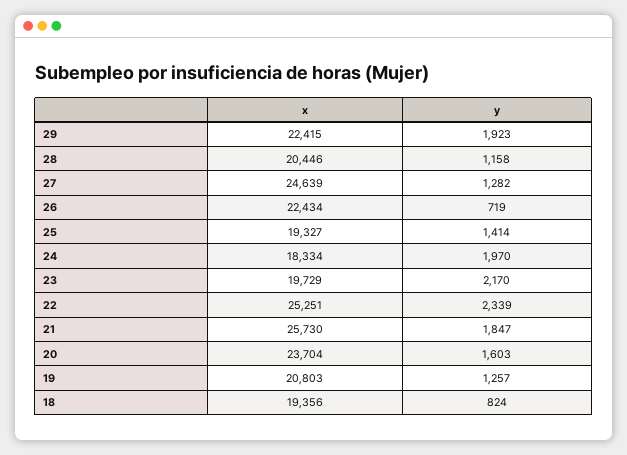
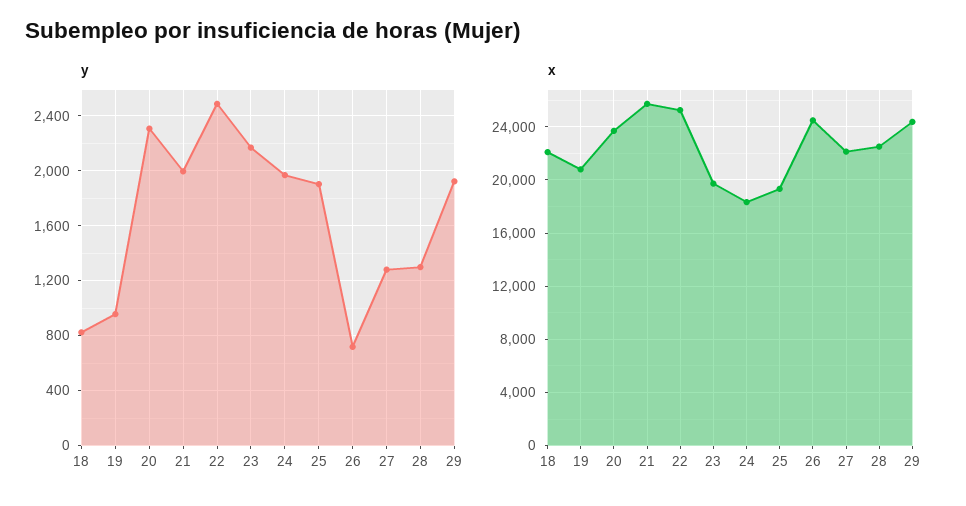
  {
    "x": {
-     "29": 22415,
+     "29": 24500,
-     "28": 20446,
+     "28": 22500,
-     "27": 24639,
+     "27": 22000,
-     "26": 22434,
+     "26": 24500,
      "25": 19327,
      "24": 18334,
      "23": 19729,
      "22": 25251,
      "21": 25730,
      "20": 23704,
      "19": 20803,
-     "18": 19356
+     "18": 22000
    },
    "y": {
      "29": 1923,
-     "28": 1158,
+     "28": 1300,
      "27": 1282,
      "26": 719,
-     "25": 1414,
+     "25": 1900,
      "24": 1970,
      "23": 2170,
-     "22": 2339,
+     "22": 2500,
-     "21": 1847,
+     "21": 2000,
-     "20": 1603,
+     "20": 2300,
-     "19": 1257,
+     "19": 950,
      "18": 824
    }
  }

